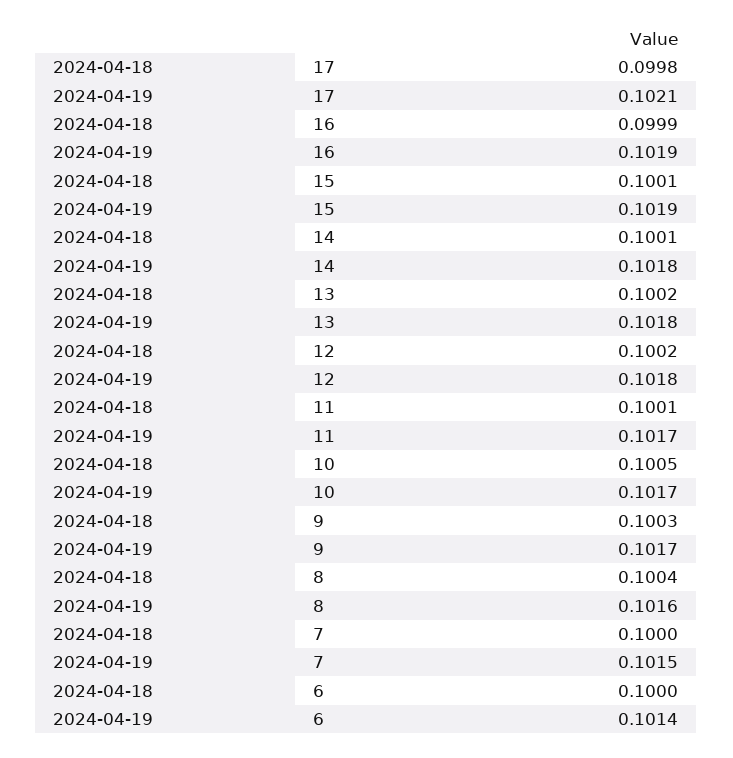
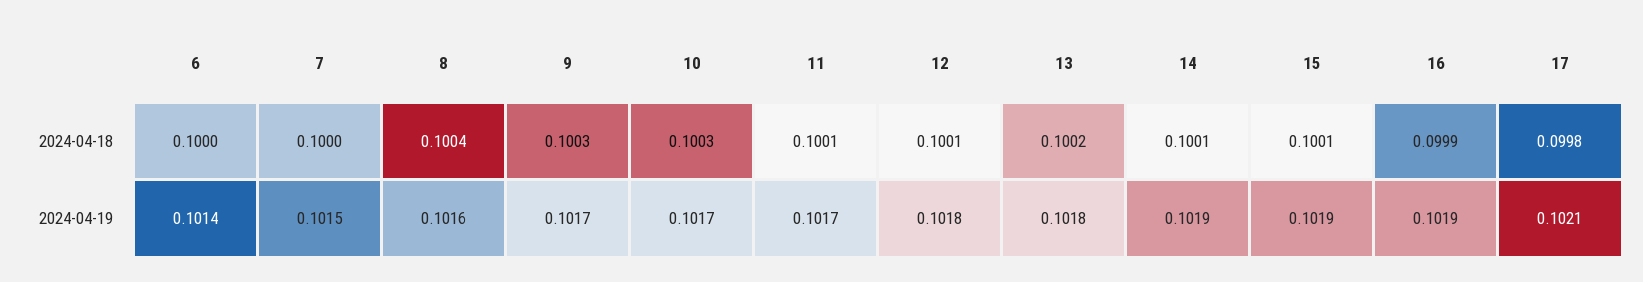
  {
    "2024-04-18": {
      "17": 0.0998,
      "16": 0.0999,
      "15": 0.1001,
      "14": 0.1001,
      "13": 0.1002,
-     "12": 0.1002,
+     "12": 0.1001,
      "11": 0.1001,
-     "10": 0.1005,
+     "10": 0.1003,
      "9": 0.1003,
      "8": 0.1004,
      "7": 0.1,
      "6": 0.1
    },
    "2024-04-19": {
      "17": 0.1021,
      "16": 0.1019,
      "15": 0.1019,
-     "14": 0.1018,
+     "14": 0.1019,
      "13": 0.1018,
      "12": 0.1018,
      "11": 0.1017,
      "10": 0.1017,
      "9": 0.1017,
      "8": 0.1016,
      "7": 0.1015,
      "6": 0.1014
    }
  }

